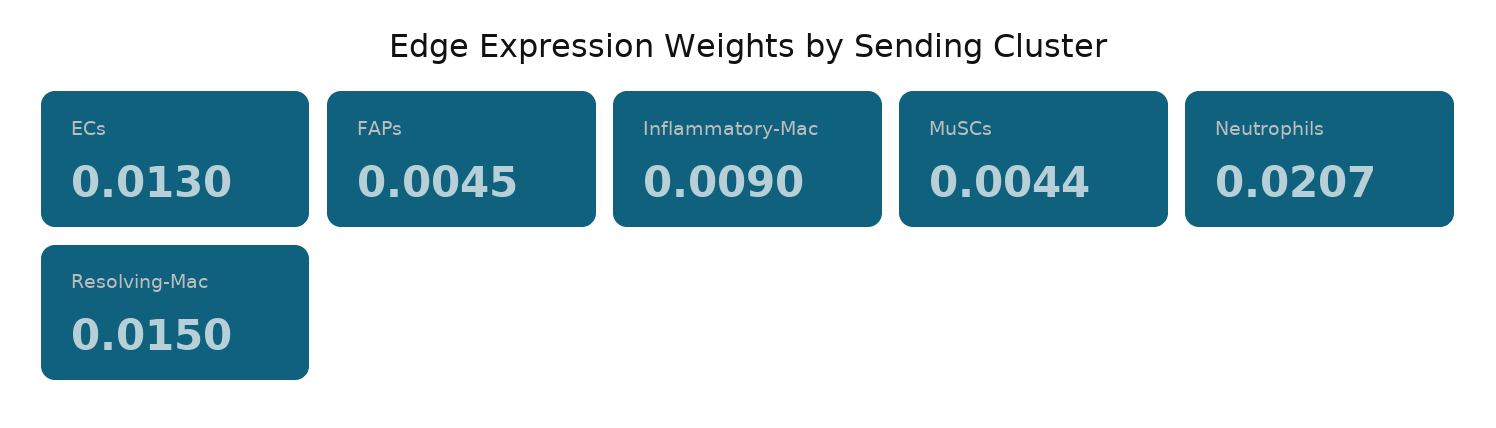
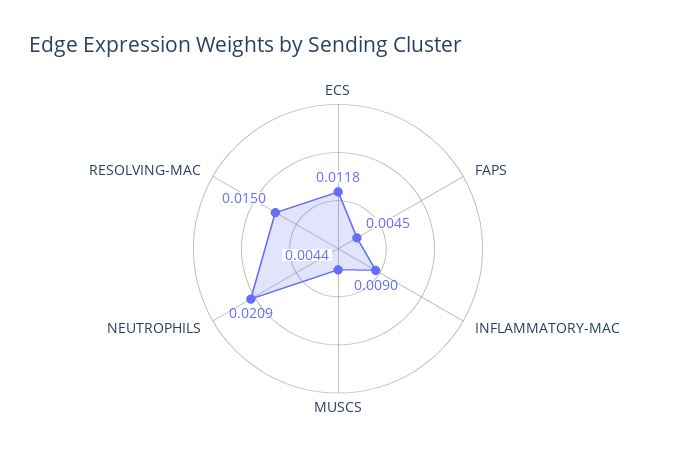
  {
-   "ECs": 0.013,
+   "ECs": 0.0118,
    "FAPs": 0.0045,
    "Inflammatory-Mac": 0.009,
    "MuSCs": 0.0044,
-   "Neutrophils": 0.0207,
+   "Neutrophils": 0.0209,
    "Resolving-Mac": 0.015
  }

